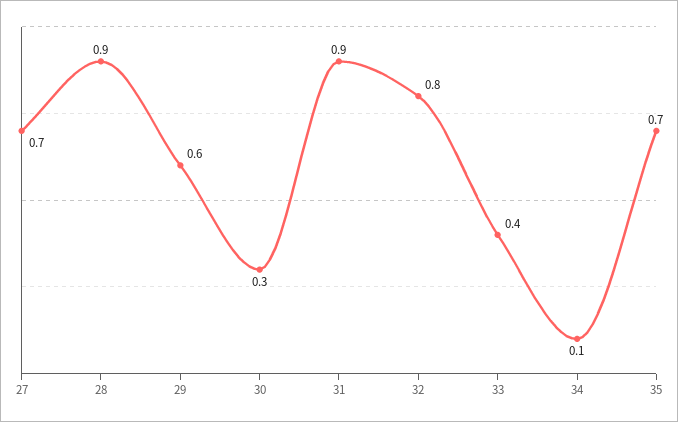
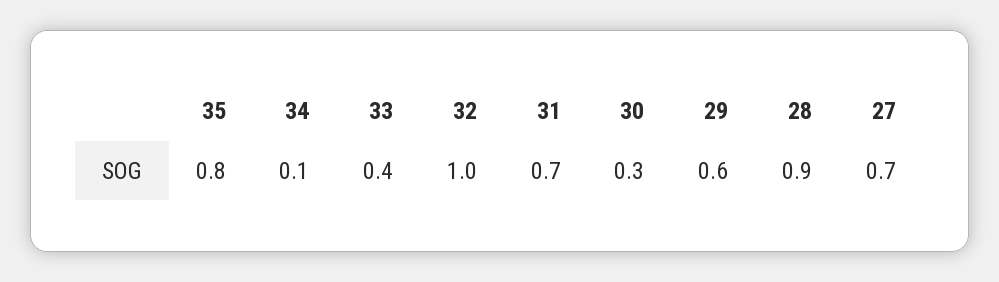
  {
    "27": 0.7,
    "28": 0.9,
    "29": 0.6,
    "30": 0.3,
-   "31": 0.9,
+   "31": 0.7,
-   "32": 0.8,
+   "32": 1,
    "33": 0.4,
    "34": 0.1,
-   "35": 0.7
+   "35": 0.8
  }

